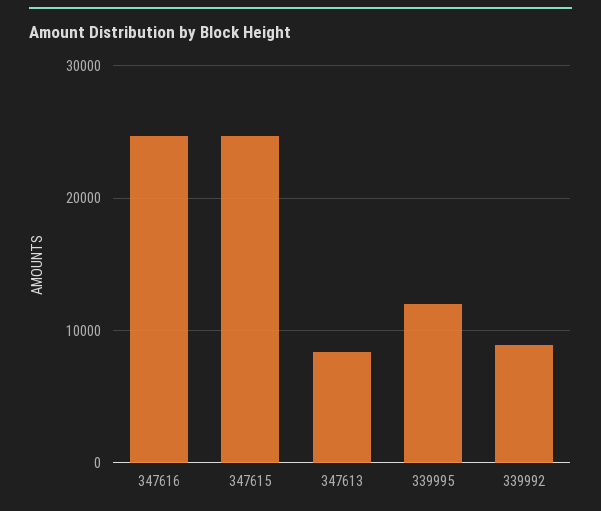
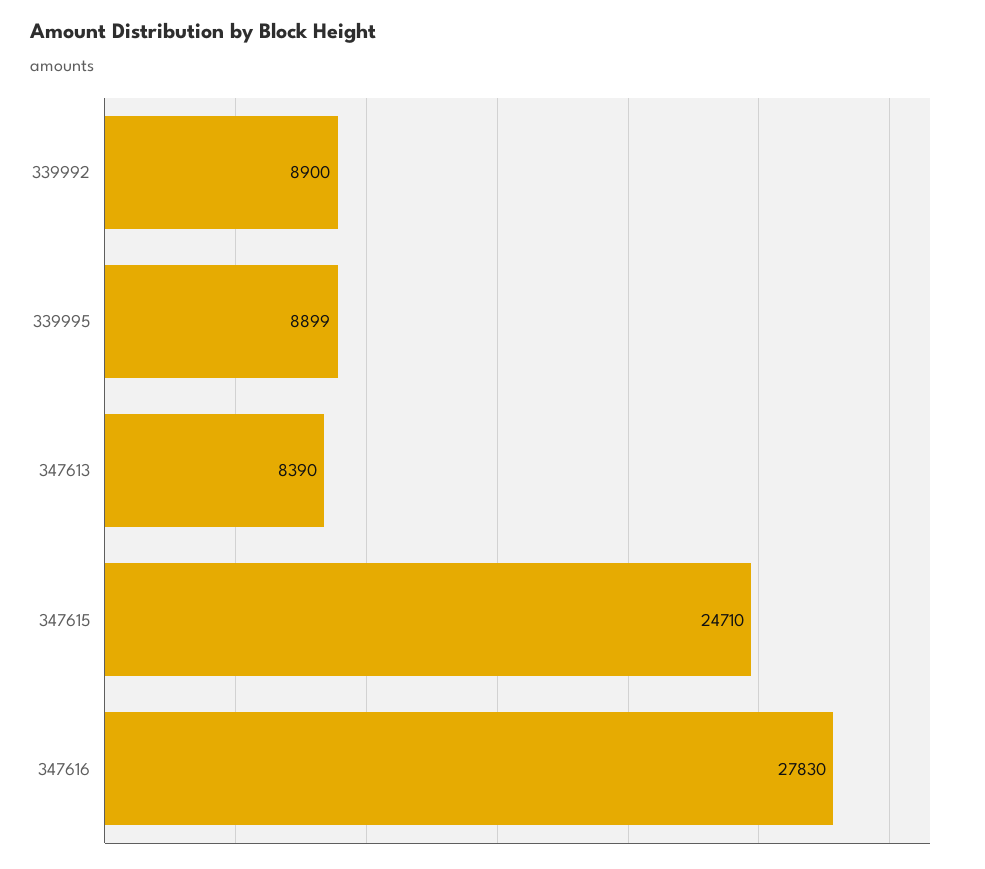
  {
-   "347616": 25000,
+   "347616": 27830,
    "347615": 24710,
    "347613": 8390,
-   "339995": 12000,
+   "339995": 8899,
    "339992": 8900
  }

